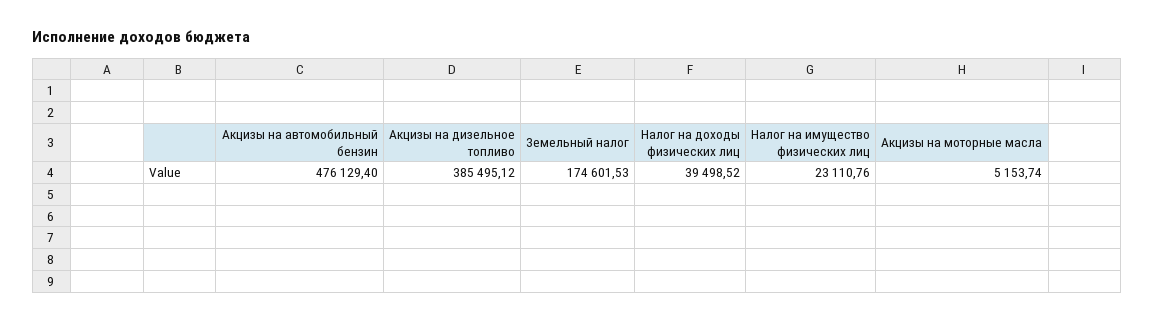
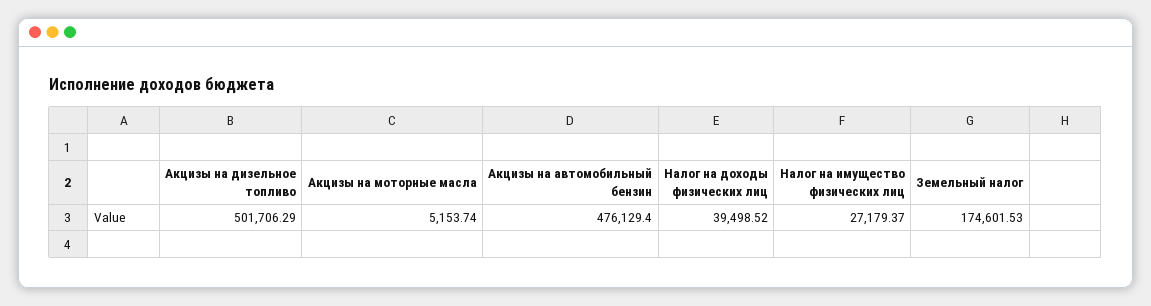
  {
    "Акцизы на автомобильный бензин": 476129.4,
-   "Акцизы на дизельное топливо": 385495.12,
+   "Акцизы на дизельное топливо": 501706.29,
    "Земельный налог": 174601.53,
    "Налог на доходы физических лиц": 39498.52,
-   "Налог на имущество физических лиц": 23110.76,
+   "Налог на имущество физических лиц": 27179.37,
    "Акцизы на моторные масла": 5153.74
  }

